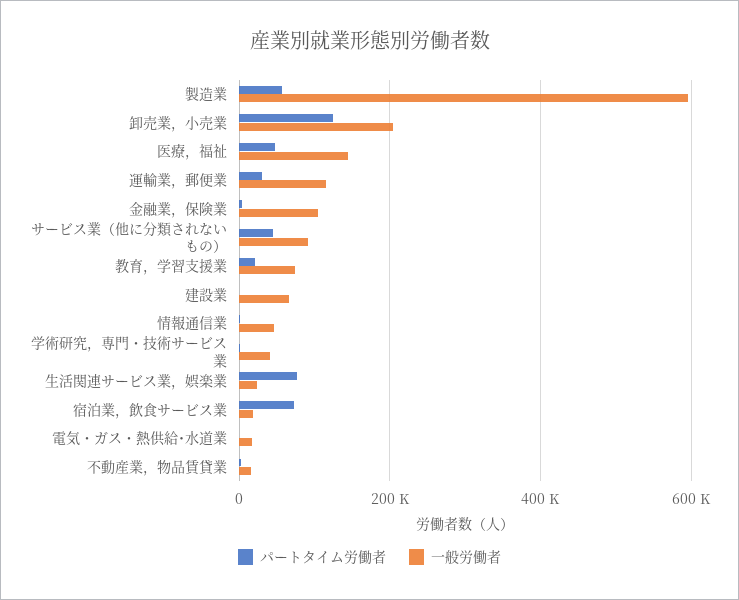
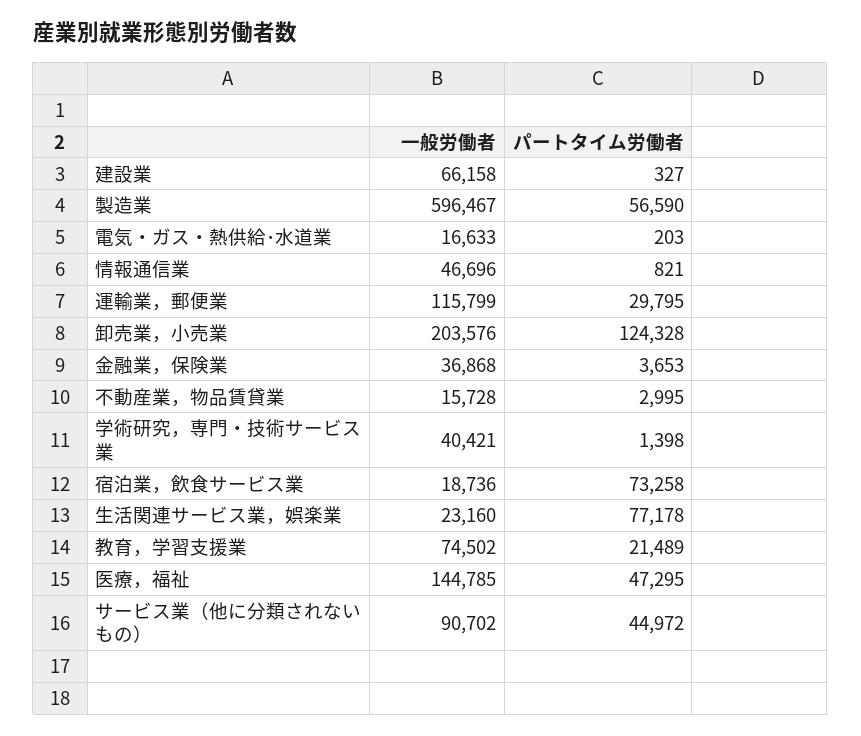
  {
    "パートタイム労働者": {
      "製造業": 56590,
      "卸売業，小売業": 124328,
      "医療，福祉": 47295,
      "運輸業，郵便業": 29795,
      "金融業，保険業": 3653,
      "サービス業（他に分類されないもの）": 44972,
      "教育，学習支援業": 21489,
      "建設業": 327,
      "情報通信業": 821,
      "学術研究，専門・技術サービス業": 1398,
      "生活関連サービス業，娯楽業": 77178,
      "宿泊業，飲食サービス業": 73258,
      "電気・ガス・熱供給･水道業": 203,
      "不動産業，物品賃貸業": 2995
    },
    "一般労働者": {
      "製造業": 596467,
      "卸売業，小売業": 203576,
      "医療，福祉": 144785,
      "運輸業，郵便業": 115799,
-     "金融業，保険業": 100000,
+     "金融業，保険業": 36868,
      "サービス業（他に分類されないもの）": 90702,
      "教育，学習支援業": 74502,
      "建設業": 66158,
      "情報通信業": 46696,
      "学術研究，専門・技術サービス業": 40421,
      "生活関連サービス業，娯楽業": 23160,
      "宿泊業，飲食サービス業": 18736,
      "電気・ガス・熱供給･水道業": 16633,
      "不動産業，物品賃貸業": 15728
    }
  }

